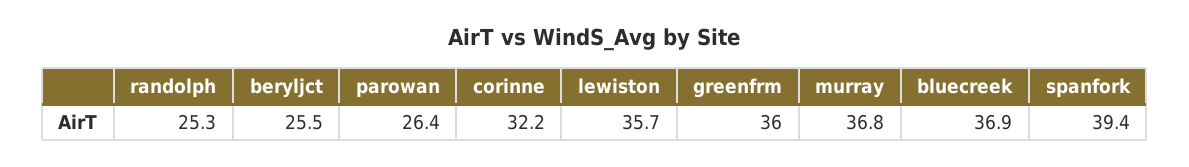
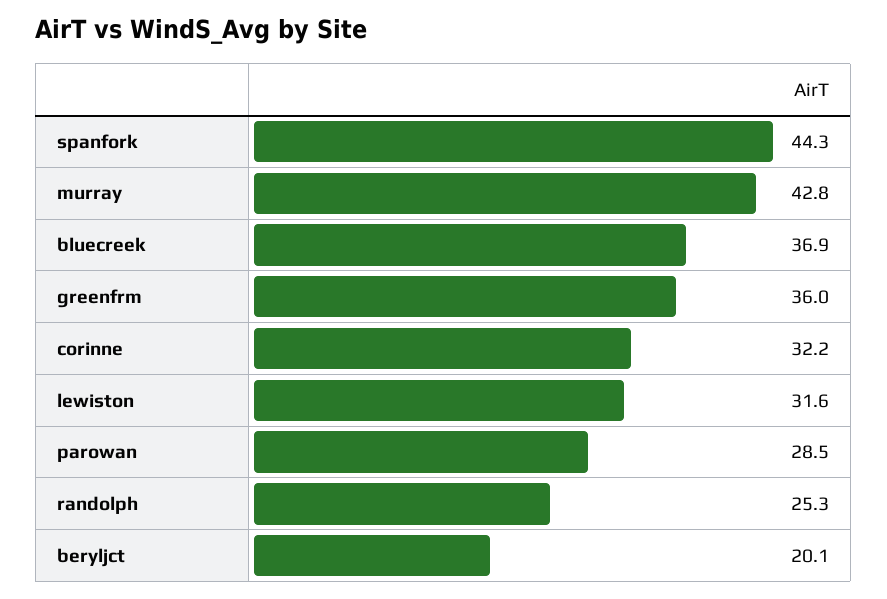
  {
    "randolph": 25.3,
-   "beryljct": 25.5,
+   "beryljct": 20.1,
-   "parowan": 26.4,
+   "parowan": 28.5,
    "corinne": 32.2,
-   "lewiston": 35.7,
+   "lewiston": 31.6,
    "greenfrm": 36,
-   "murray": 36.8,
+   "murray": 42.8,
    "bluecreek": 36.9,
-   "spanfork": 39.4
+   "spanfork": 44.3
  }

